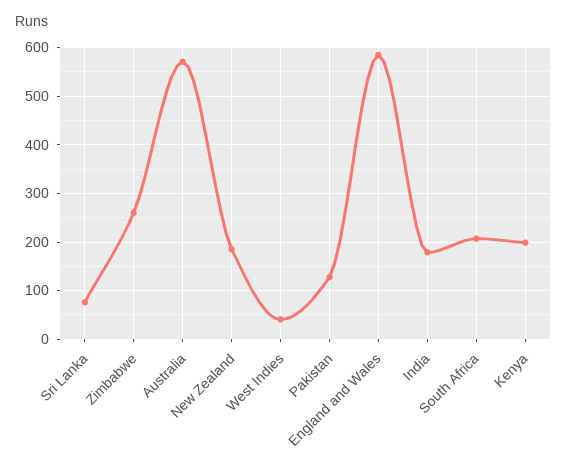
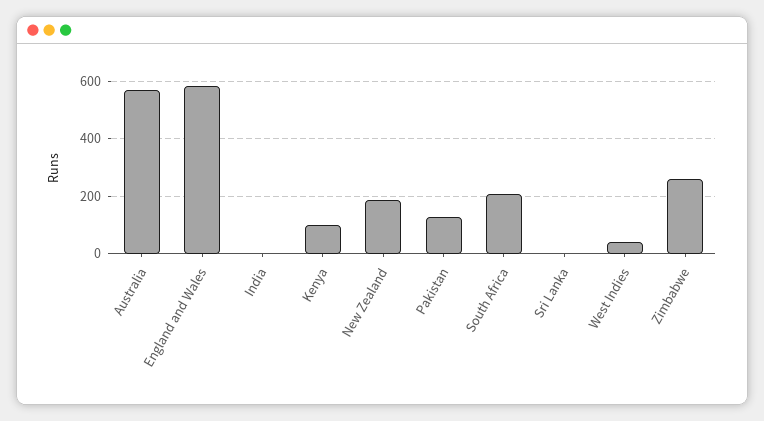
  {
-   "Sri Lanka": 80,
+   "Sri Lanka": 0,
    "Zimbabwe": 260,
    "Australia": 580,
    "New Zealand": 180,
    "West Indies": 40,
    "Pakistan": 120,
    "England and Wales": 580,
-   "India": 180,
+   "India": 0,
    "South Africa": 200,
-   "Kenya": 200
+   "Kenya": 100
  }

